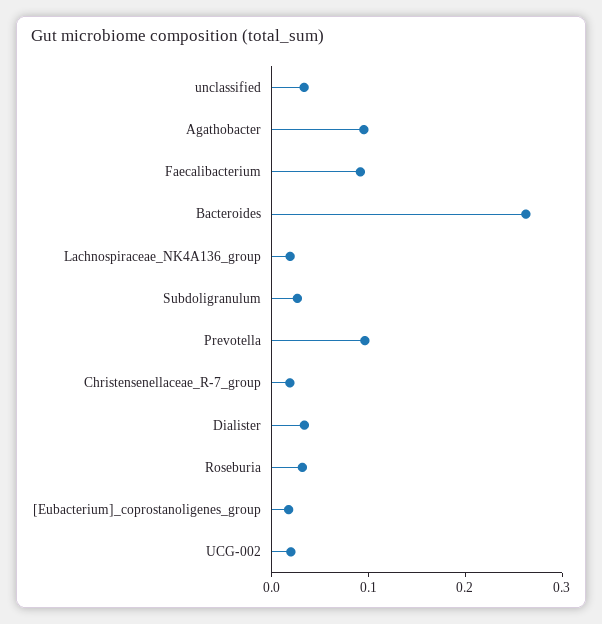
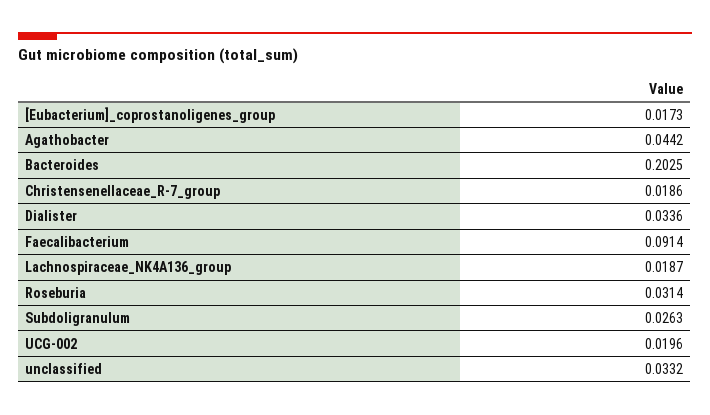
  {
    "unclassified": 0.0332,
-   "Agathobacter": 0.1,
+   "Agathobacter": 0.0442,
    "Faecalibacterium": 0.0914,
-   "Bacteroides": 0.26,
+   "Bacteroides": 0.2025,
    "Lachnospiraceae_NK4A136_group": 0.0187,
    "Subdoligranulum": 0.0263,
-   "Prevotella": 0.1,
    "Christensenellaceae_R-7_group": 0.0186,
    "Dialister": 0.0336,
    "Roseburia": 0.0314,
    "[Eubacterium]_coprostanoligenes_group": 0.0173,
    "UCG-002": 0.0196
  }

